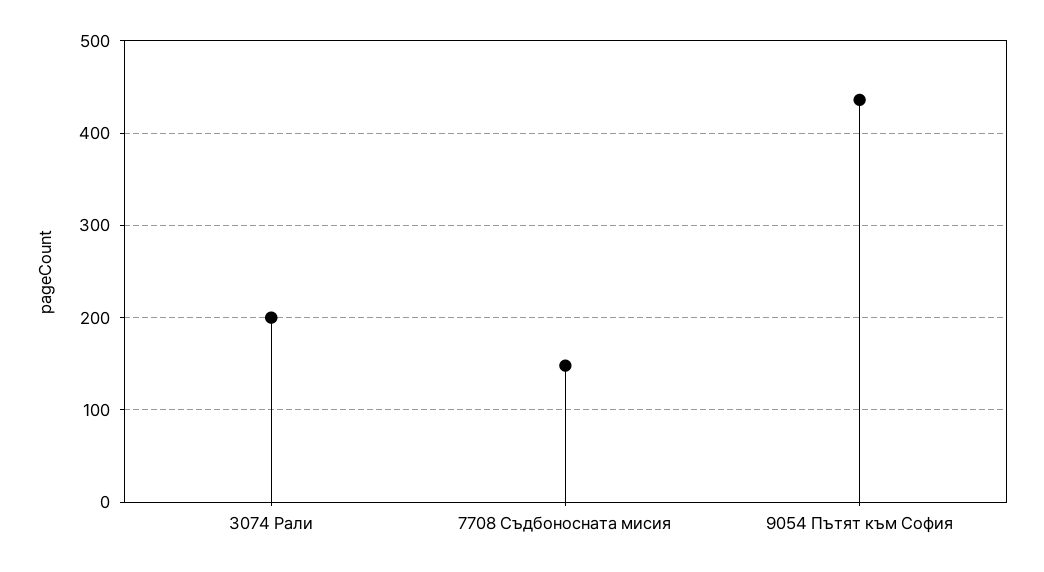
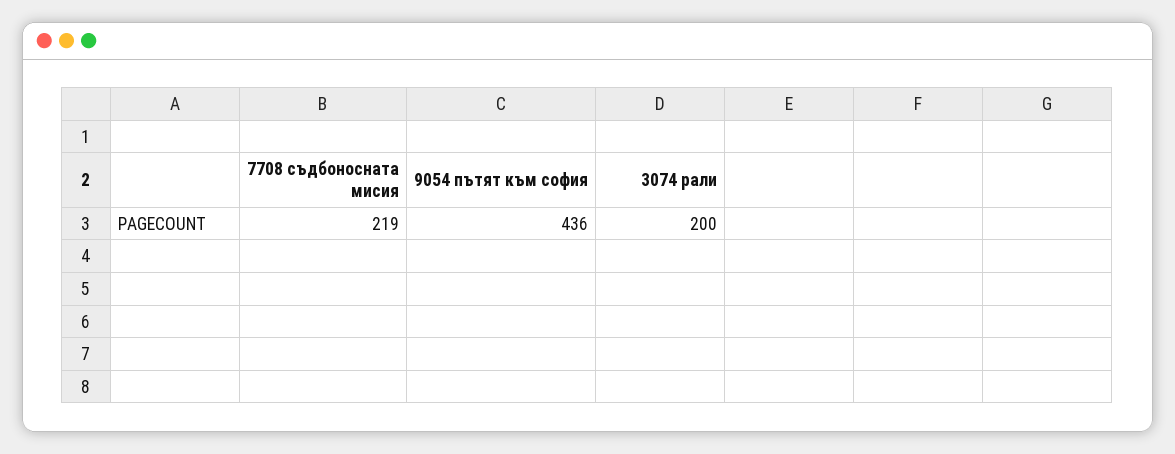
  {
    "3074 Рали": 200,
-   "7708 Съдбоносната мисия": 150,
+   "7708 Съдбоносната мисия": 219,
    "9054 Пътят към София": 436
  }

